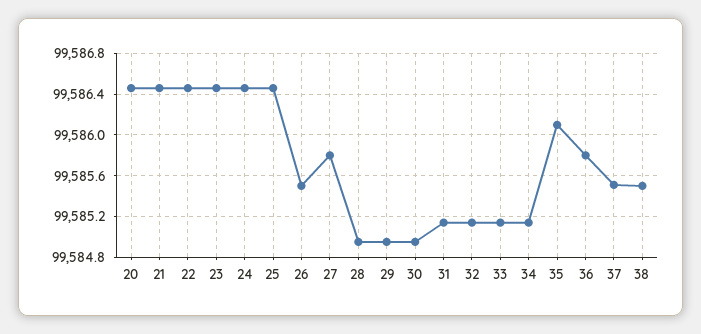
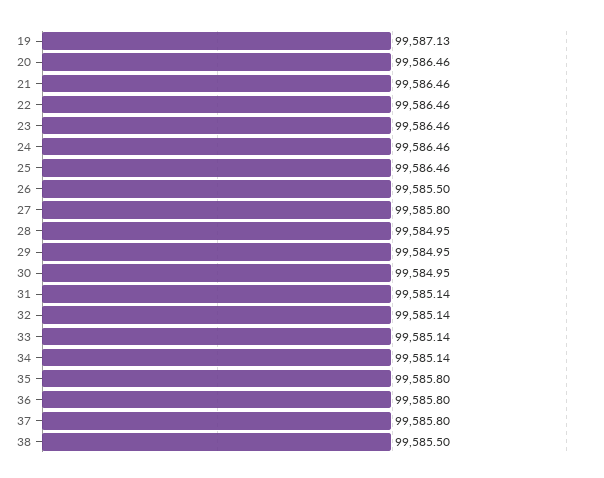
  {
    "20": 99586.46,
    "21": 99586.46,
    "22": 99586.46,
    "23": 99586.46,
    "24": 99586.46,
    "25": 99586.46,
    "26": 99585.5,
    "27": 99585.8,
    "28": 99584.95,
    "29": 99584.95,
    "30": 99584.95,
    "31": 99585.14,
    "32": 99585.14,
    "33": 99585.14,
    "34": 99585.14,
-   "35": 99586.1,
+   "35": 99585.8,
    "36": 99585.8,
-   "37": 99585.5,
+   "37": 99585.8,
-   "38": 99585.5
+   "38": 99585.5,
+   "19": 99587.13
  }

